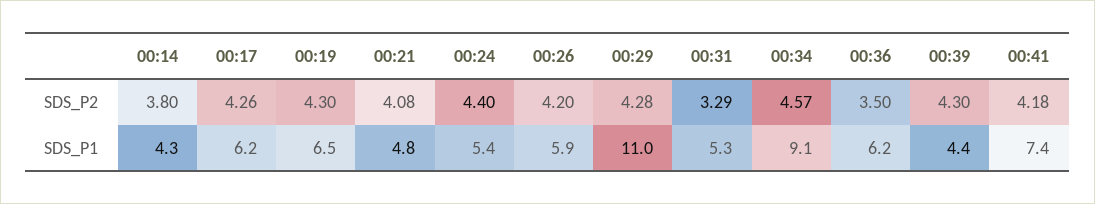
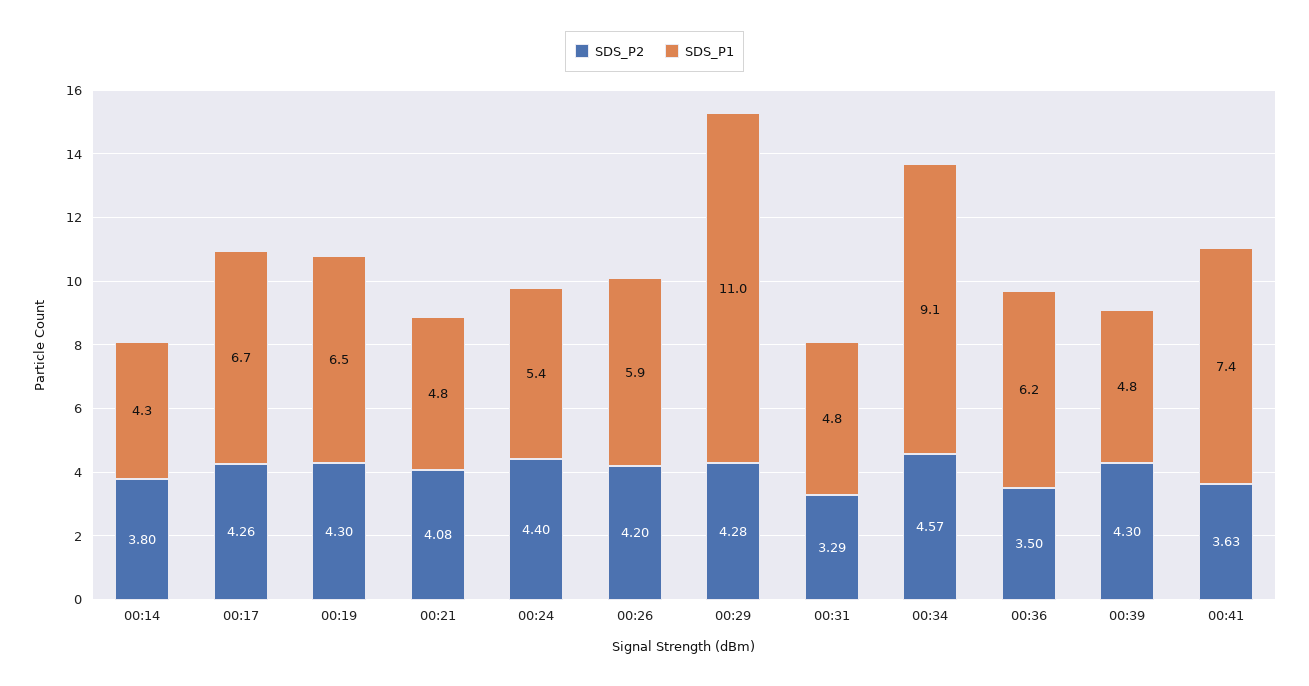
  {
    "SDS_P2": {
      "00:14": 3.8,
      "00:17": 4.26,
      "00:19": 4.3,
      "00:21": 4.08,
      "00:24": 4.4,
      "00:26": 4.2,
      "00:29": 4.28,
      "00:31": 3.29,
      "00:34": 4.57,
      "00:36": 3.5,
      "00:39": 4.3,
-     "00:41": 4.18
+     "00:41": 3.63
    },
    "SDS_P1": {
      "00:14": 4.3,
-     "00:17": 6.2,
+     "00:17": 6.7,
      "00:19": 6.5,
      "00:21": 4.8,
      "00:24": 5.4,
      "00:26": 5.9,
      "00:29": 11,
-     "00:31": 5.3,
+     "00:31": 4.8,
      "00:34": 9.1,
      "00:36": 6.2,
-     "00:39": 4.4,
+     "00:39": 4.8,
      "00:41": 7.4
    }
  }

